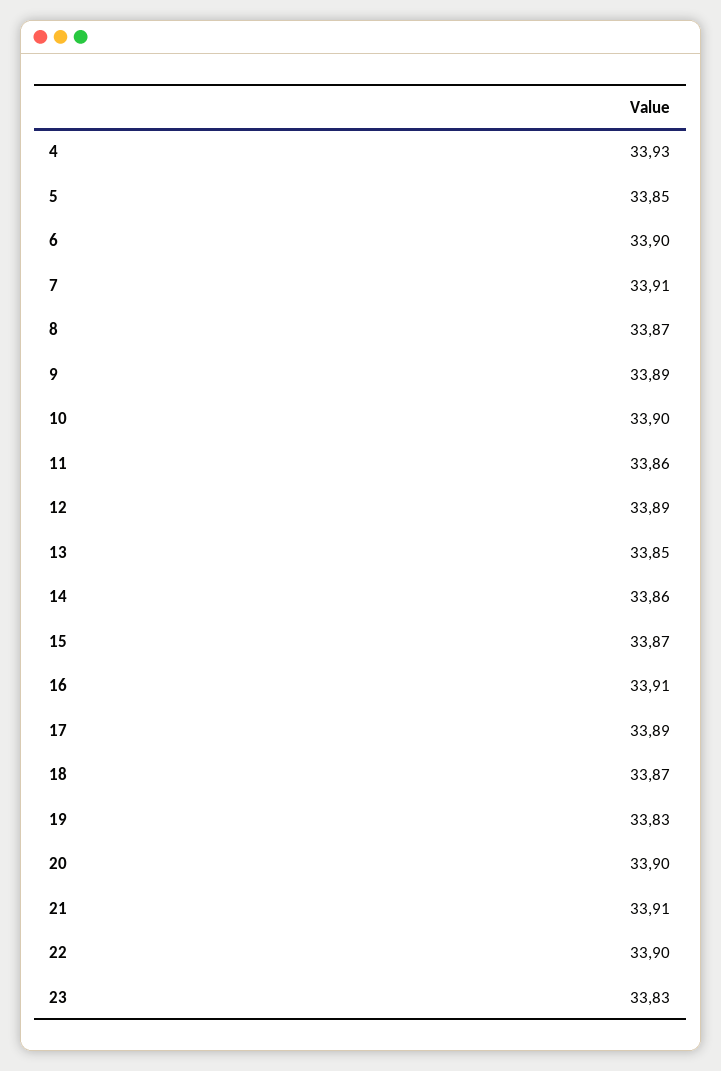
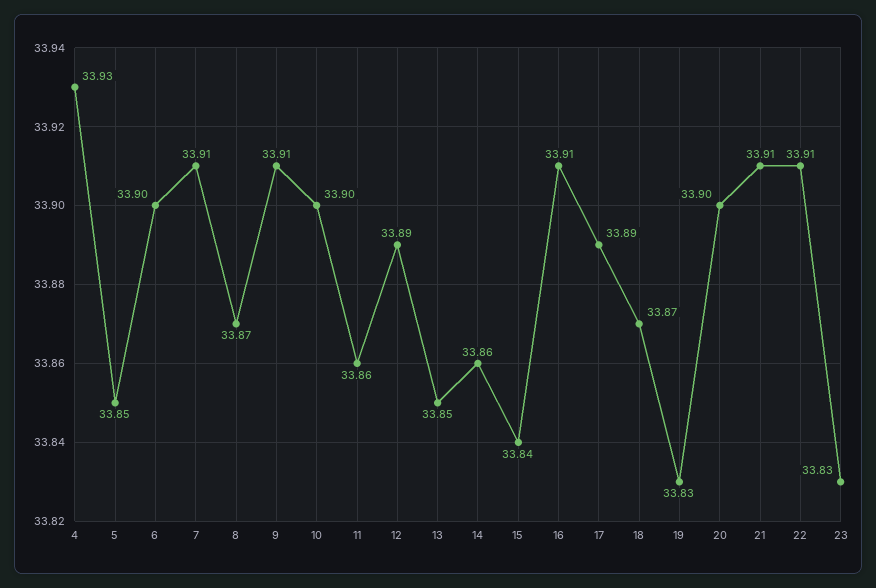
  {
    "4": 33.93,
    "5": 33.85,
    "6": 33.9,
    "7": 33.91,
    "8": 33.87,
-   "9": 33.89,
+   "9": 33.91,
    "10": 33.9,
    "11": 33.86,
    "12": 33.89,
    "13": 33.85,
    "14": 33.86,
-   "15": 33.87,
+   "15": 33.84,
    "16": 33.91,
    "17": 33.89,
    "18": 33.87,
    "19": 33.83,
    "20": 33.9,
    "21": 33.91,
-   "22": 33.9,
+   "22": 33.91,
    "23": 33.83
  }

